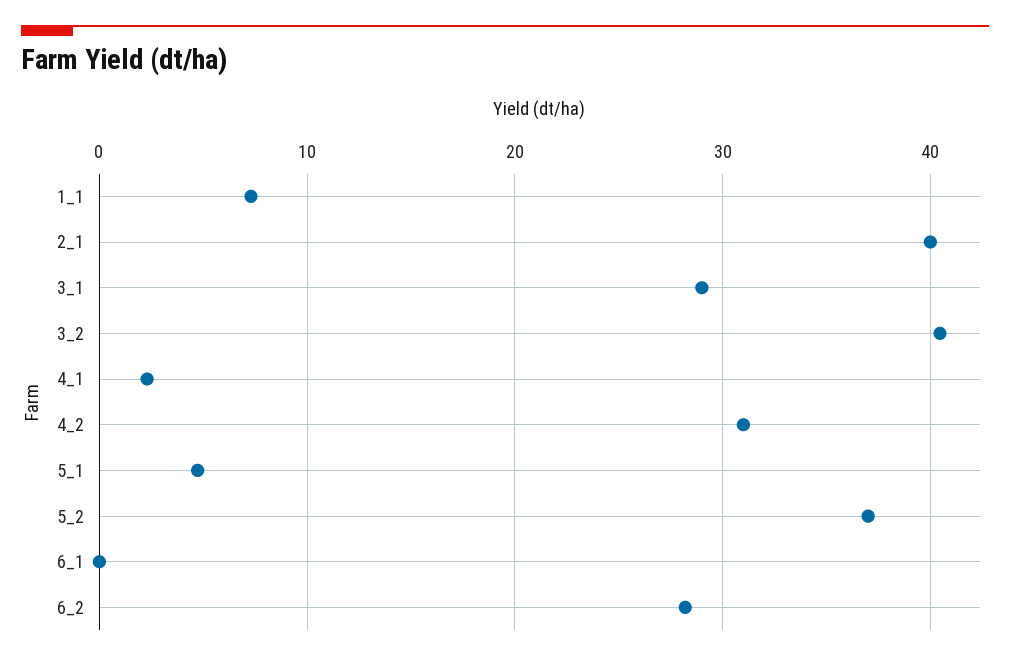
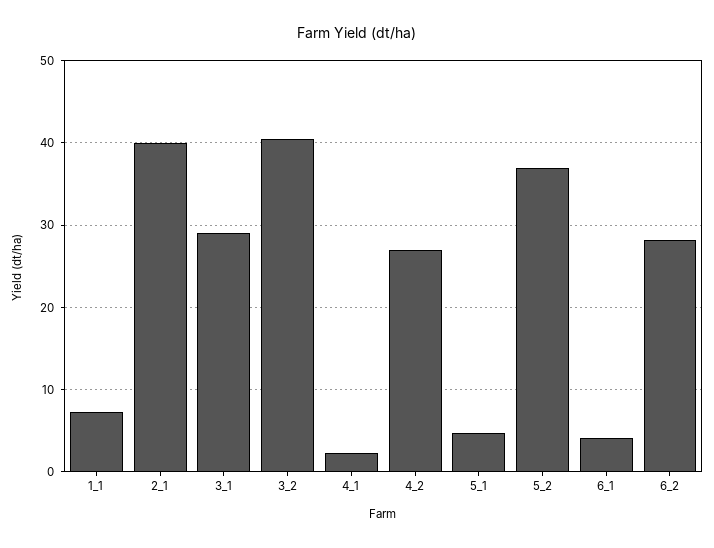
  {
    "1_1": 7,
    "2_1": 40,
    "3_1": 29,
    "3_2": 40,
    "4_1": 2,
-   "4_2": 31,
+   "4_2": 27,
    "5_1": 5,
    "5_2": 37,
-   "6_1": 0,
+   "6_1": 4,
    "6_2": 28
  }

